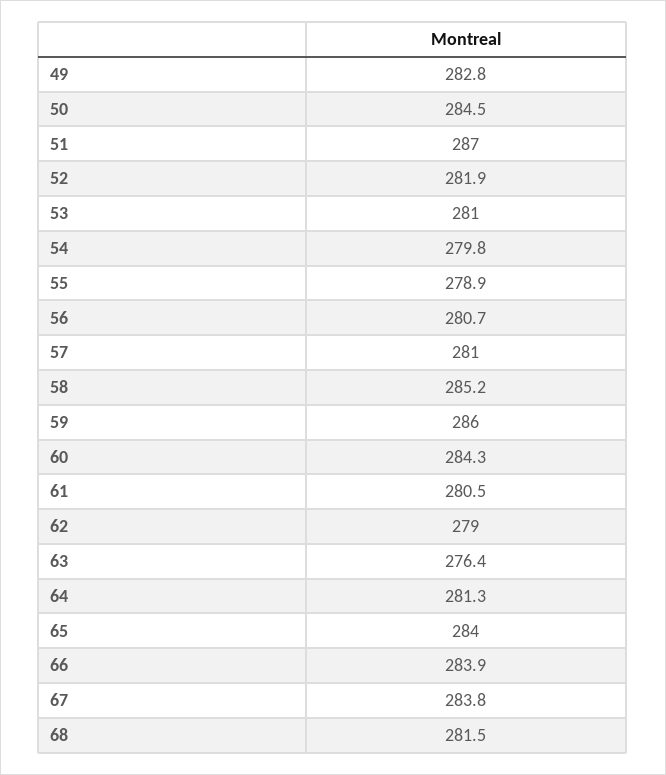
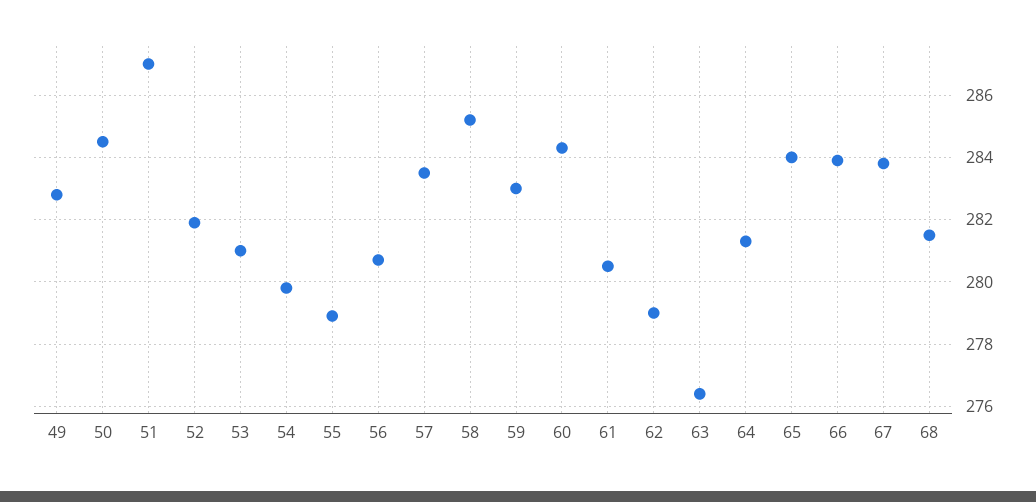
  {
    "49": 282.8,
    "50": 284.5,
    "51": 287,
    "52": 281.9,
    "53": 281,
    "54": 279.8,
    "55": 278.9,
    "56": 280.7,
-   "57": 281,
+   "57": 283.5,
    "58": 285.2,
-   "59": 286,
+   "59": 283,
    "60": 284.3,
    "61": 280.5,
    "62": 279,
    "63": 276.4,
    "64": 281.3,
    "65": 284,
    "66": 283.9,
    "67": 283.8,
    "68": 281.5
  }

